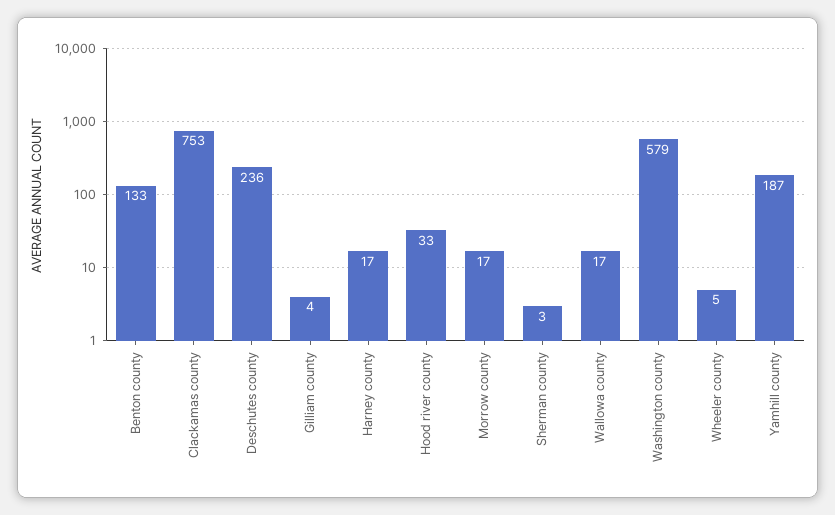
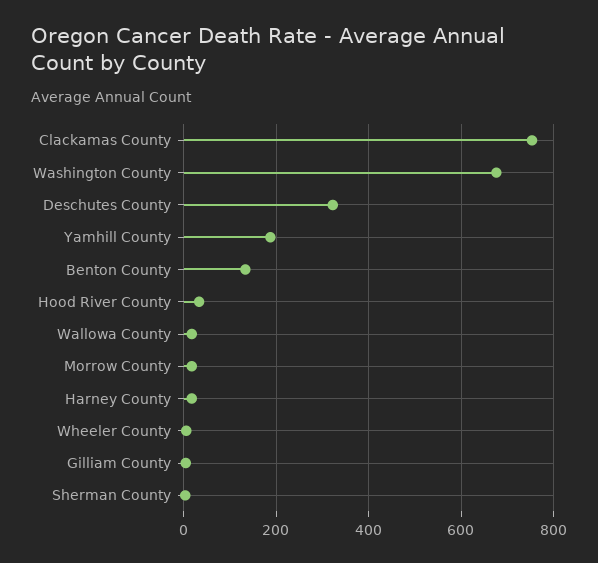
  {
    "Benton county": 133,
    "Clackamas county": 753,
-   "Deschutes county": 236,
+   "Deschutes county": 320,
    "Gilliam county": 4,
    "Harney county": 17,
    "Hood river county": 33,
    "Morrow county": 17,
    "Sherman county": 3,
    "Wallowa county": 17,
-   "Washington county": 579,
+   "Washington county": 680,
    "Wheeler county": 5,
    "Yamhill county": 187
  }

